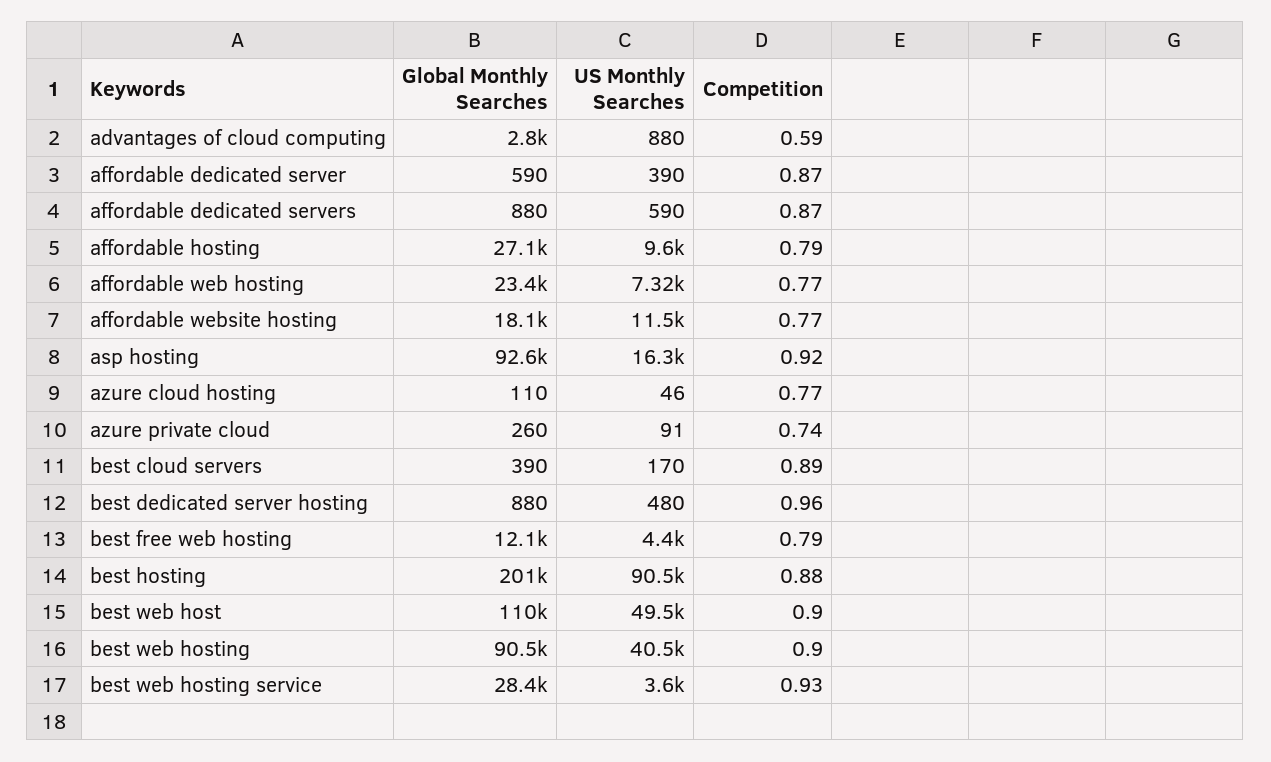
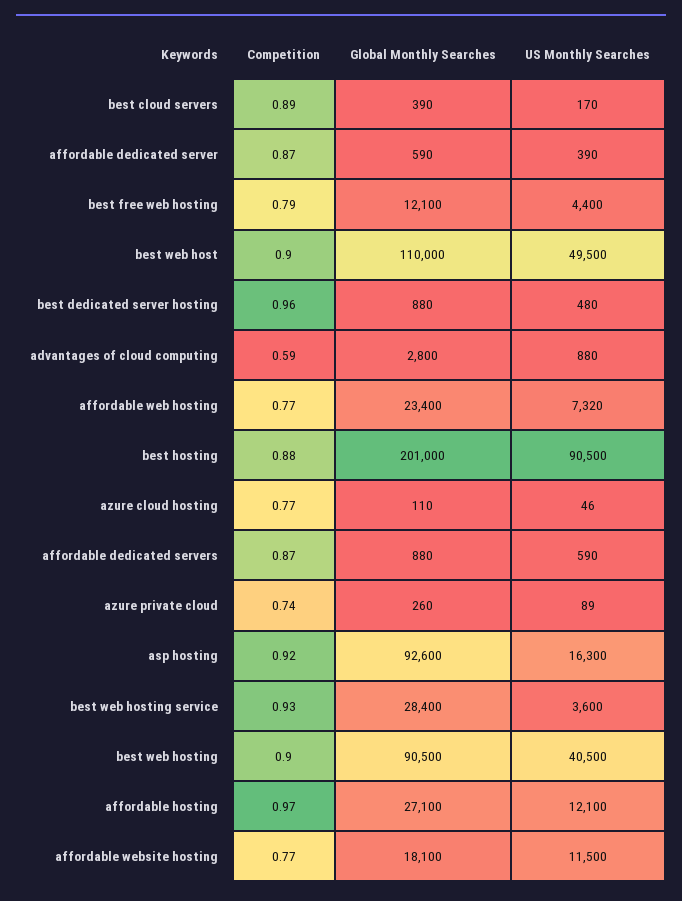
  {
    "Global Monthly Searches": {
      "advantages of cloud computing": 2800,
      "affordable dedicated server": 590,
      "affordable dedicated servers": 880,
      "affordable hosting": 27100,
      "affordable web hosting": 23400,
      "affordable website hosting": 18100,
      "asp hosting": 92600,
      "azure cloud hosting": 110,
      "azure private cloud": 260,
      "best cloud servers": 390,
      "best dedicated server hosting": 880,
      "best free web hosting": 12100,
      "best hosting": 201000,
      "best web host": 110000,
      "best web hosting": 90500,
      "best web hosting service": 28400
    },
    "US Monthly Searches": {
      "advantages of cloud computing": 880,
      "affordable dedicated server": 390,
      "affordable dedicated servers": 590,
-     "affordable hosting": 9600,
+     "affordable hosting": 12100,
      "affordable web hosting": 7320,
      "affordable website hosting": 11500,
      "asp hosting": 16300,
      "azure cloud hosting": 46,
-     "azure private cloud": 91,
+     "azure private cloud": 89,
      "best cloud servers": 170,
      "best dedicated server hosting": 480,
      "best free web hosting": 4400,
      "best hosting": 90500,
      "best web host": 49500,
      "best web hosting": 40500,
      "best web hosting service": 3600
    },
    "Competition": {
      "advantages of cloud computing": 0.59,
      "affordable dedicated server": 0.87,
      "affordable dedicated servers": 0.87,
-     "affordable hosting": 0.79,
+     "affordable hosting": 0.97,
      "affordable web hosting": 0.77,
      "affordable website hosting": 0.77,
      "asp hosting": 0.92,
      "azure cloud hosting": 0.77,
      "azure private cloud": 0.74,
      "best cloud servers": 0.89,
      "best dedicated server hosting": 0.96,
      "best free web hosting": 0.79,
      "best hosting": 0.88,
      "best web host": 0.9,
      "best web hosting": 0.9,
      "best web hosting service": 0.93
    }
  }

